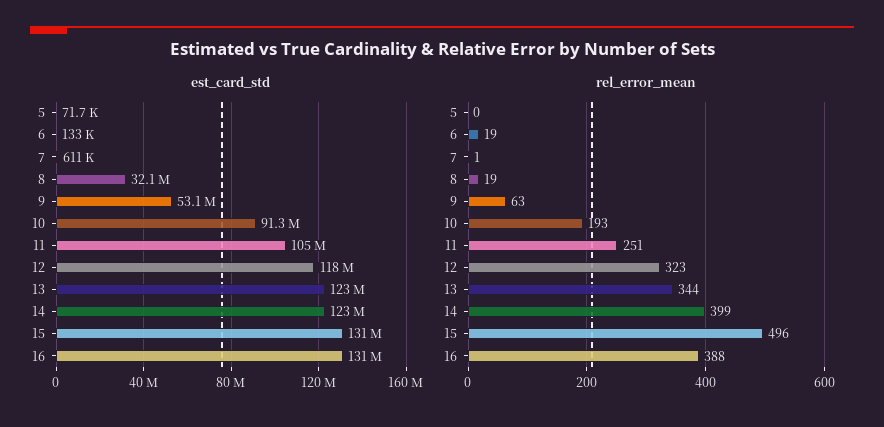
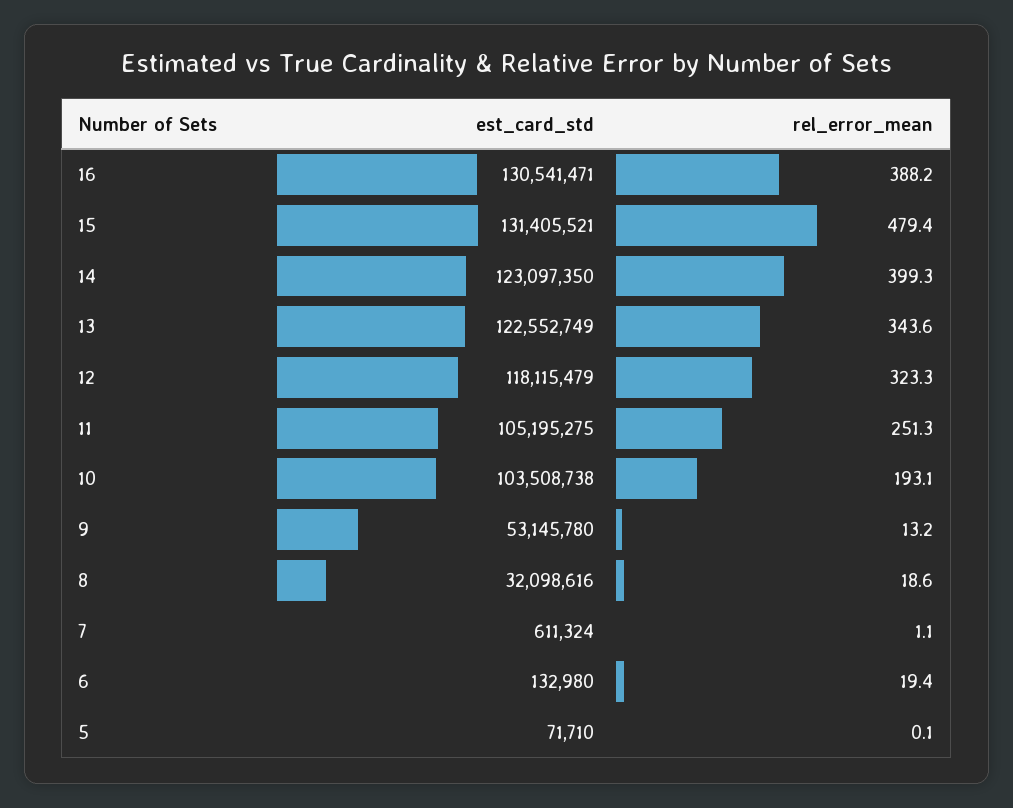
  {
    "est_card_std": {
      "5": 71710,
      "6": 132980,
      "7": 611324,
      "8": 32098616,
      "9": 53145780,
-     "10": 91300000,
+     "10": 103508738,
      "11": 105195275,
      "12": 118115479,
      "13": 122552749,
      "14": 123097350,
      "15": 131405521,
      "16": 130541471
    },
    "rel_error_mean": {
      "5": 0.1,
      "6": 19.4,
      "7": 1.1,
      "8": 18.6,
-     "9": 63,
+     "9": 13.2,
      "10": 193.1,
      "11": 251.3,
      "12": 323.3,
      "13": 343.6,
      "14": 399.3,
-     "15": 496,
+     "15": 479.4,
      "16": 388.2
    }
  }

